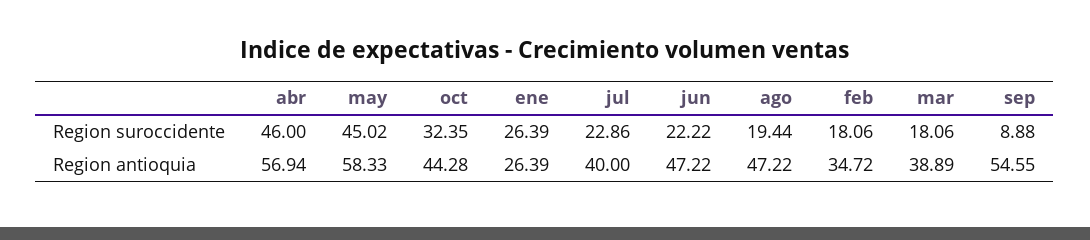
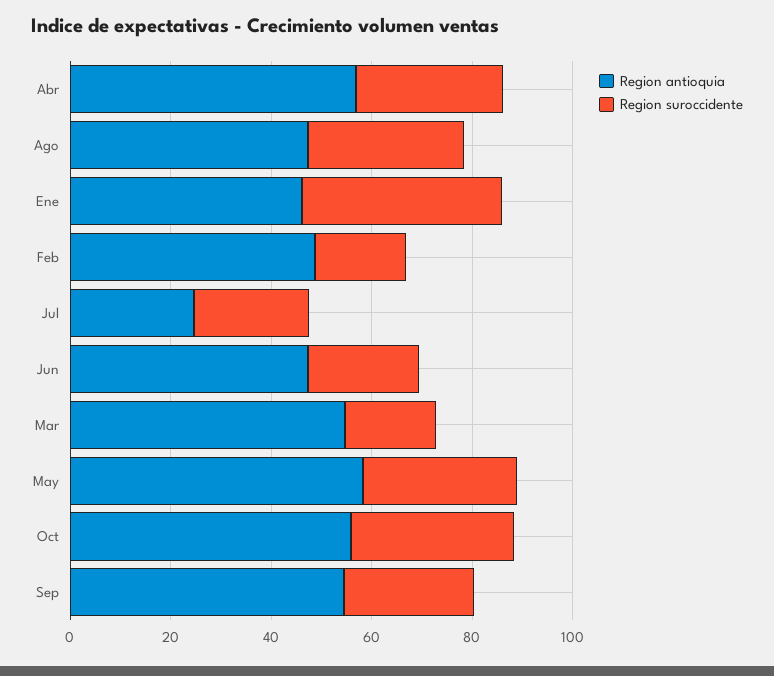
  {
    "Region suroccidente": {
-     "abr": 46,
+     "abr": 30,
-     "may": 45.02,
+     "may": 30,
      "oct": 32.35,
-     "ene": 26.39,
+     "ene": 40,
      "jul": 22.86,
      "jun": 22.22,
-     "ago": 19.44,
+     "ago": 30,
      "feb": 18.06,
      "mar": 18.06,
-     "sep": 8.88
+     "sep": 25
    },
    "Region antioquia": {
      "abr": 56.94,
      "may": 58.33,
-     "oct": 44.28,
+     "oct": 55,
-     "ene": 26.39,
+     "ene": 45,
-     "jul": 40,
+     "jul": 25,
      "jun": 47.22,
      "ago": 47.22,
-     "feb": 34.72,
+     "feb": 50,
-     "mar": 38.89,
+     "mar": 55,
      "sep": 54.55
    }
  }

